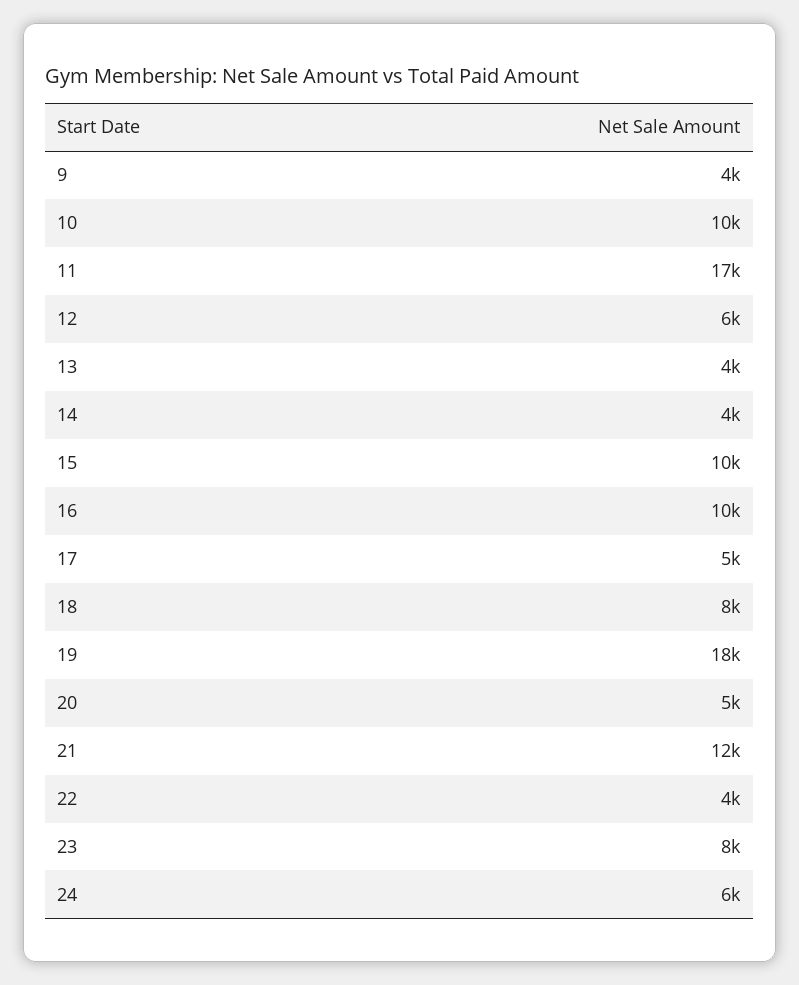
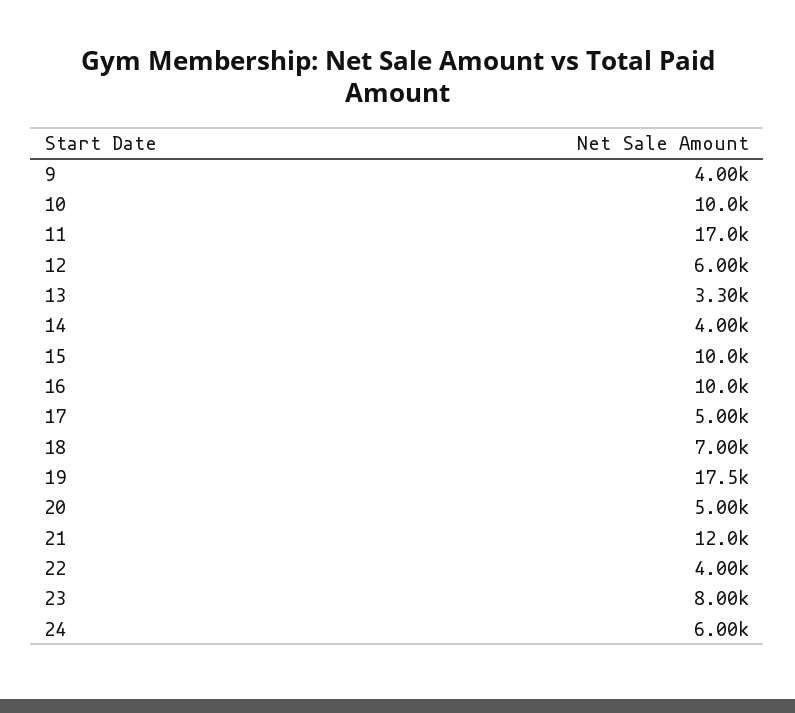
  {
    "9": 4000,
    "10": 10000,
    "11": 17000,
    "12": 6000,
-   "13": 4000,
+   "13": 3300,
    "14": 4000,
    "15": 10000,
    "16": 10000,
    "17": 5000,
-   "18": 8000,
+   "18": 7000,
    "19": 17500,
    "20": 5000,
    "21": 12000,
    "22": 4000,
    "23": 8000,
    "24": 6000
  }

